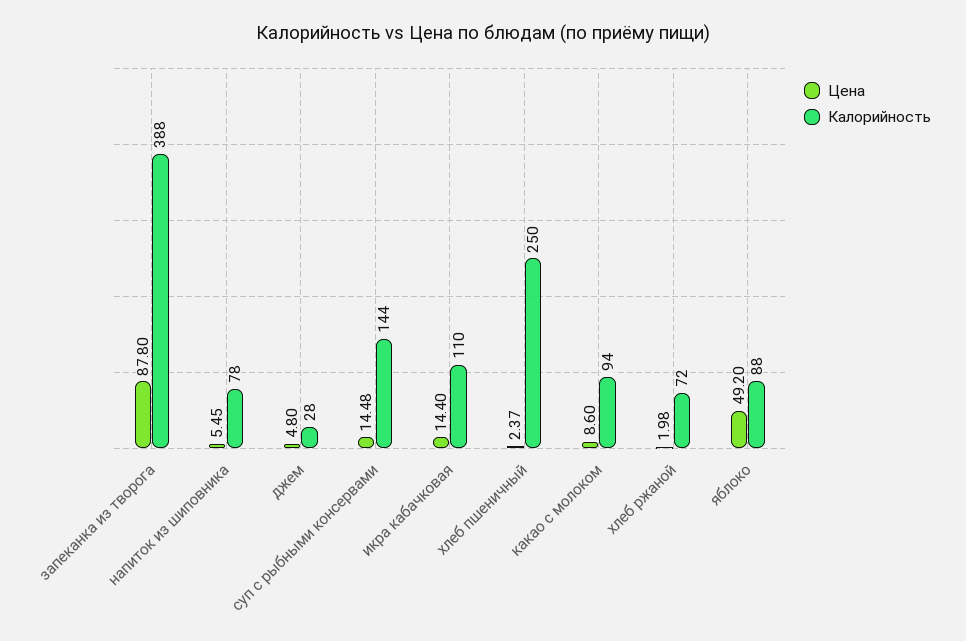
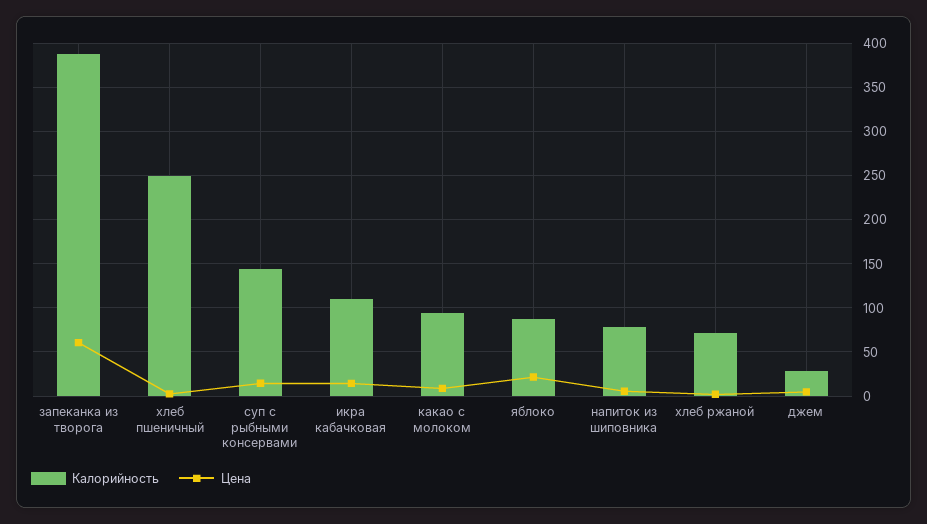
  {
    "Цена": {
-     "запеканка из творога": 87.8,
+     "запеканка из творога": 60,
      "напиток из шиповника": 5.45,
      "джем": 4.8,
      "суп с рыбными консервами": 14.48,
      "икра кабачковая": 14.4,
      "хлеб пшеничный": 2.37,
      "какао с молоком": 8.6,
      "хлеб ржаной": 1.98,
-     "яблоко": 49.2
+     "яблоко": 20
    },
    "Калорийность": {
      "запеканка из творога": 388,
      "напиток из шиповника": 78,
      "джем": 28,
      "суп с рыбными консервами": 144,
      "икра кабачковая": 110,
      "хлеб пшеничный": 250,
      "какао с молоком": 94,
      "хлеб ржаной": 72,
      "яблоко": 88
    }
  }

